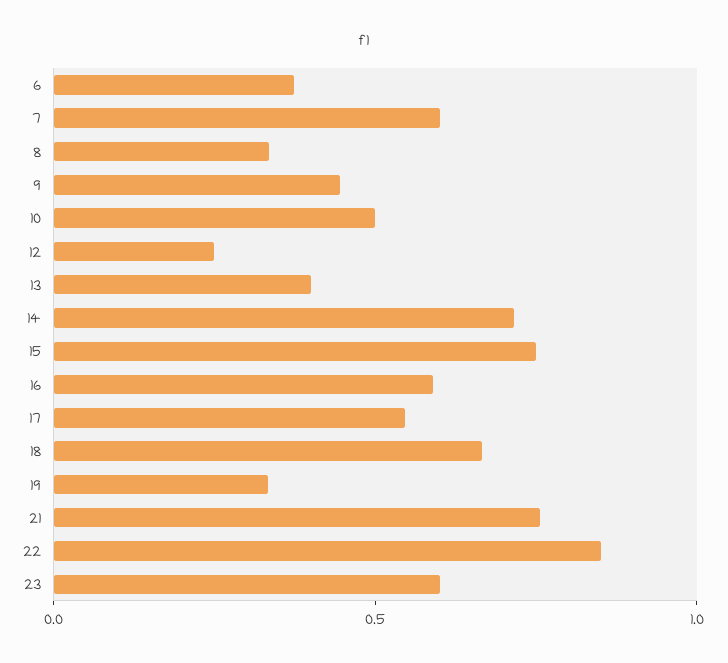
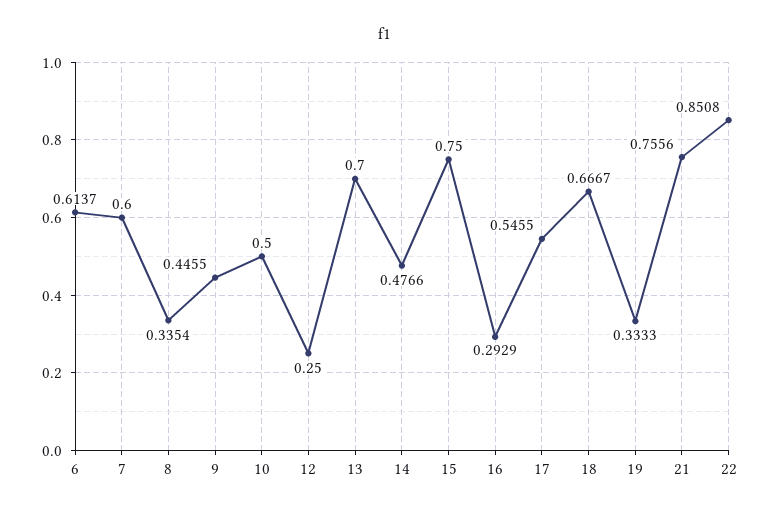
  {
-   "6": 0.4,
+   "6": 0.6137,
    "7": 0.6,
    "8": 0.3354,
    "9": 0.4455,
    "10": 0.5,
    "12": 0.25,
-   "13": 0.4,
+   "13": 0.7,
-   "14": 0.7,
+   "14": 0.4766,
    "15": 0.75,
-   "16": 0.6,
+   "16": 0.2929,
    "17": 0.5455,
    "18": 0.6667,
    "19": 0.3333,
    "21": 0.7556,
-   "22": 0.8508,
+   "22": 0.8508
-   "23": 0.6
  }

